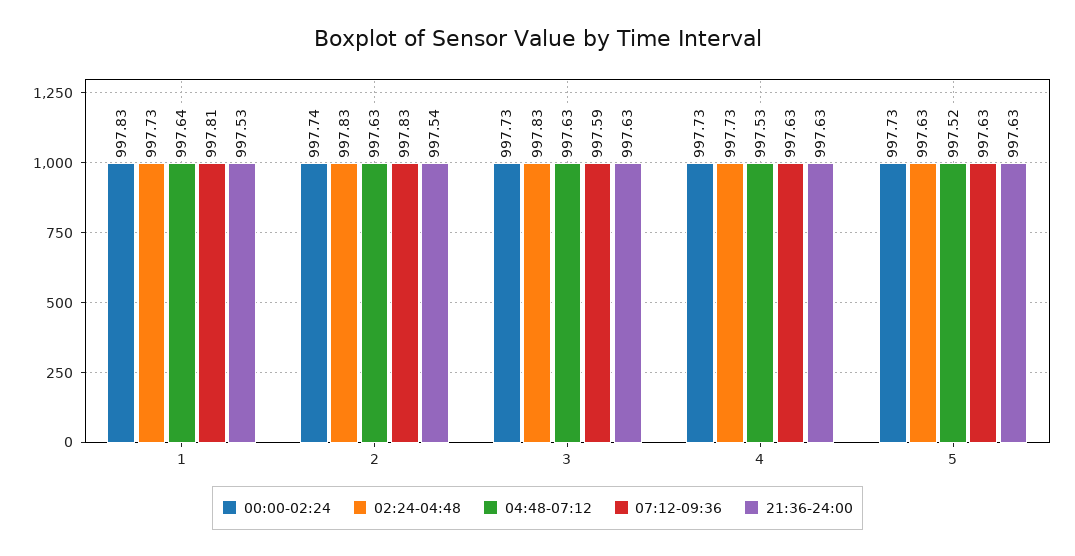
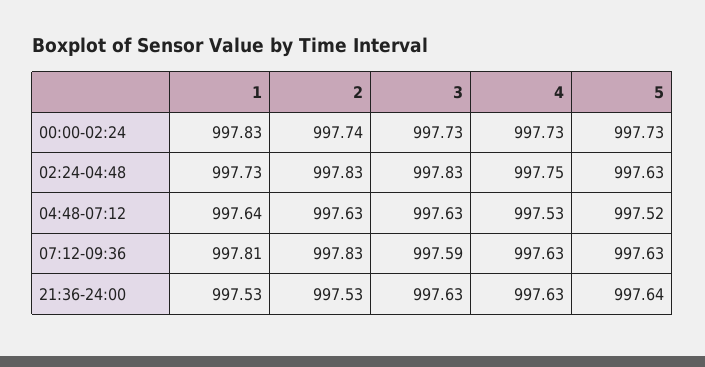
  {
    "00:00-02:24": {
      "1": 997.83,
      "2": 997.74,
      "3": 997.73,
      "4": 997.73,
      "5": 997.73
    },
    "02:24-04:48": {
      "1": 997.73,
      "2": 997.83,
      "3": 997.83,
-     "4": 997.73,
+     "4": 997.75,
      "5": 997.63
    },
    "04:48-07:12": {
      "1": 997.64,
      "2": 997.63,
      "3": 997.63,
      "4": 997.53,
      "5": 997.52
    },
    "07:12-09:36": {
      "1": 997.81,
      "2": 997.83,
      "3": 997.59,
      "4": 997.63,
      "5": 997.63
    },
    "21:36-24:00": {
      "1": 997.53,
-     "2": 997.54,
+     "2": 997.53,
      "3": 997.63,
      "4": 997.63,
-     "5": 997.63
+     "5": 997.64
    }
  }

